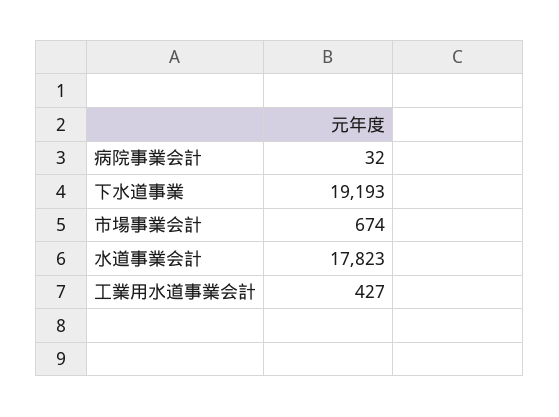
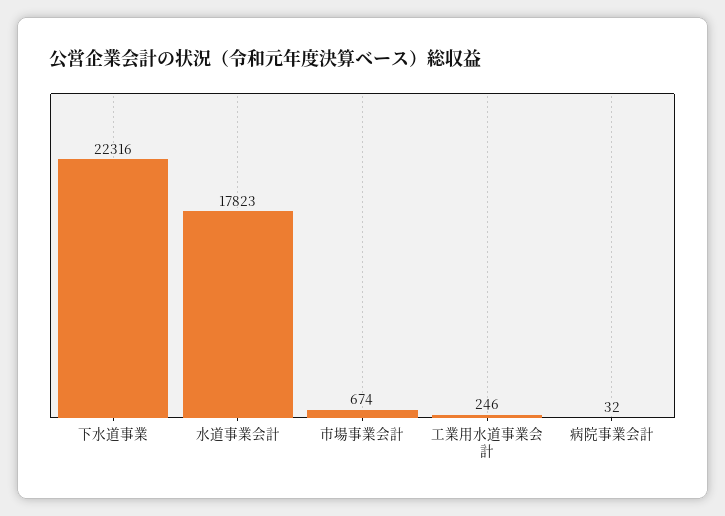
  {
    "病院事業会計": 32,
-   "下水道事業": 19193,
+   "下水道事業": 22316,
    "市場事業会計": 674,
    "水道事業会計": 17823,
-   "工業用水道事業会計": 427
+   "工業用水道事業会計": 246
  }

